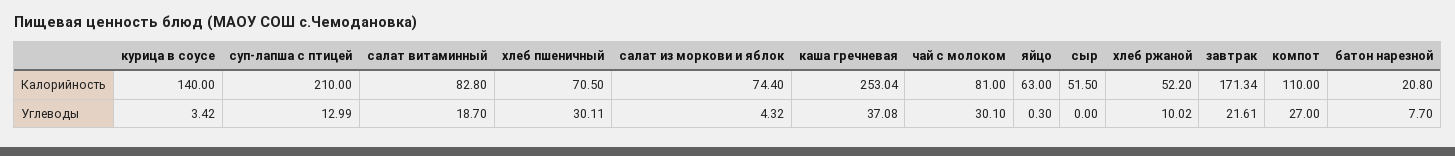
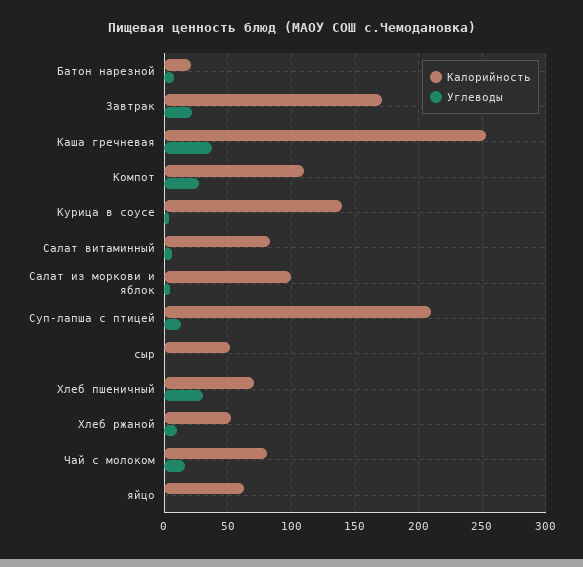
  {
    "Калорийность": {
      "курица в соусе": 140,
      "суп-лапша с птицей": 210,
      "салат витаминный": 82.8,
      "хлеб пшеничный": 70.5,
-     "салат из моркови и яблок": 74.4,
+     "салат из моркови и яблок": 100,
      "каша гречневая": 253.04,
      "чай с молоком": 81,
      "яйцо": 63,
      "сыр": 51.5,
      "хлеб ржаной": 52.2,
      "завтрак": 171.34,
      "компот": 110,
      "батон нарезной": 20.8
    },
    "Углеводы": {
      "курица в соусе": 3.42,
      "суп-лапша с птицей": 12.99,
-     "салат витаминный": 18.7,
+     "салат витаминный": 5,
      "хлеб пшеничный": 30.11,
      "салат из моркови и яблок": 4.32,
      "каша гречневая": 37.08,
-     "чай с молоком": 30.1,
+     "чай с молоком": 15,
      "яйцо": 0.3,
      "сыр": 0,
      "хлеб ржаной": 10.02,
      "завтрак": 21.61,
      "компот": 27,
      "батон нарезной": 7.7
    }
  }

